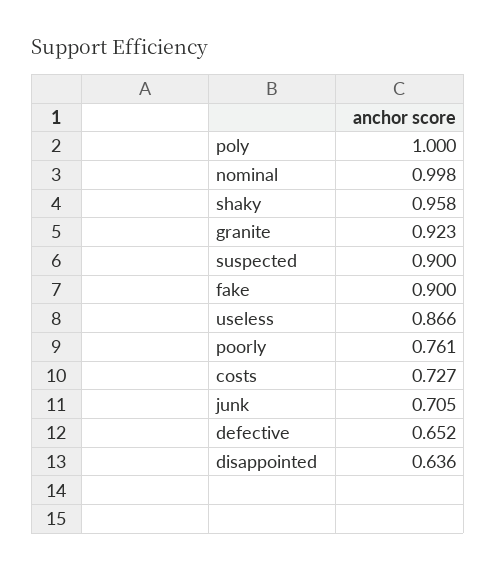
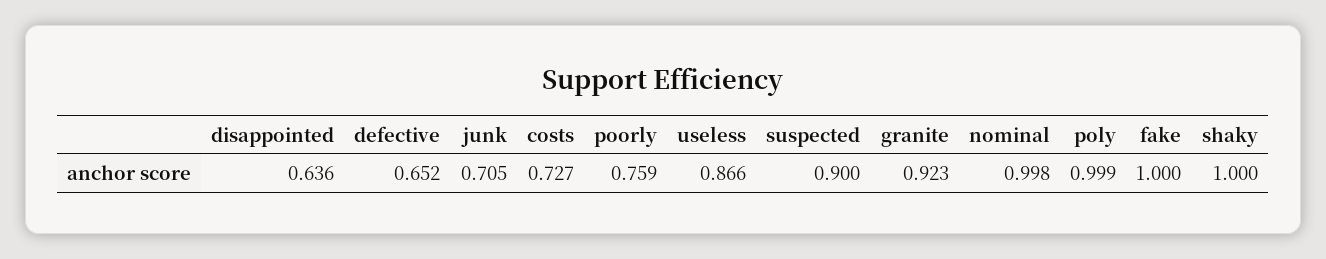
  {
-   "poly": 1,
+   "poly": 0.999,
    "nominal": 0.998,
-   "shaky": 0.958,
+   "shaky": 1,
    "granite": 0.923,
    "suspected": 0.9,
-   "fake": 0.9,
+   "fake": 1,
    "useless": 0.866,
-   "poorly": 0.761,
+   "poorly": 0.759,
    "costs": 0.727,
    "junk": 0.705,
    "defective": 0.652,
    "disappointed": 0.636
  }

